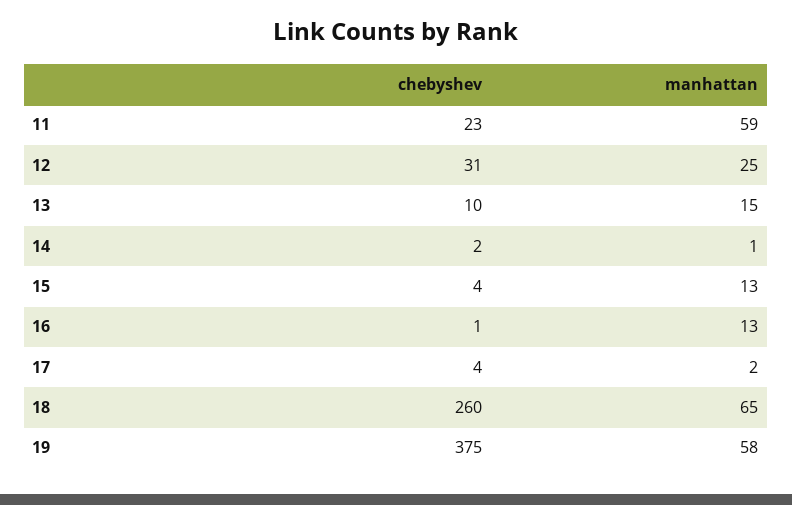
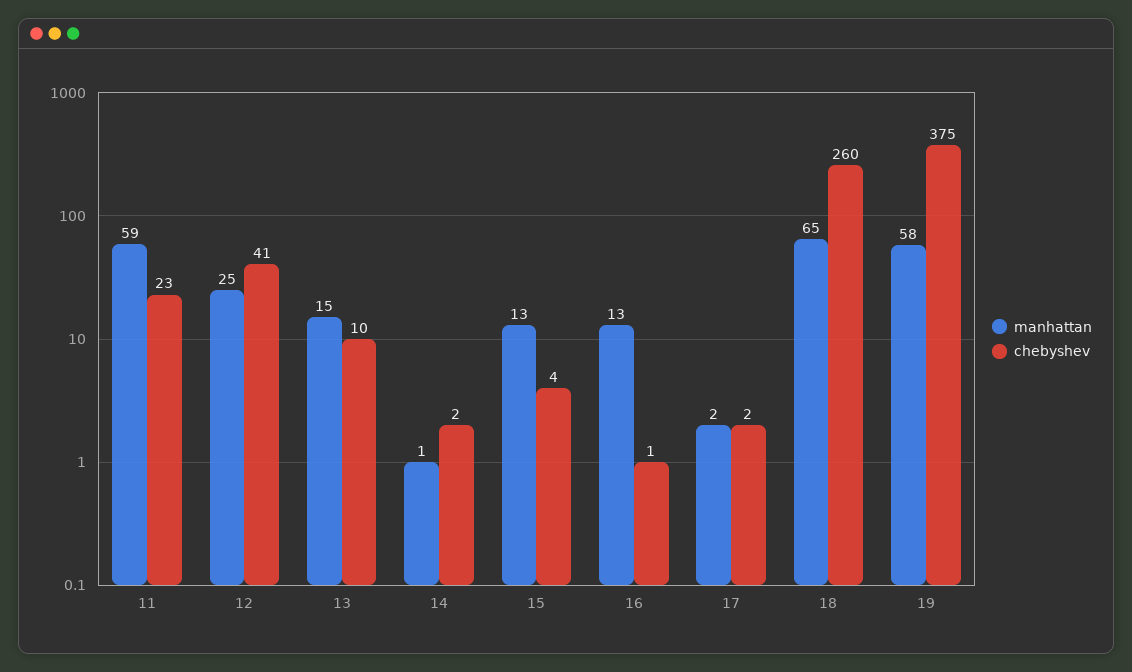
  {
    "chebyshev": {
      "11": 23,
-     "12": 31,
+     "12": 41,
      "13": 10,
      "14": 2,
      "15": 4,
      "16": 1,
-     "17": 4,
+     "17": 2,
      "18": 260,
      "19": 375
    },
    "manhattan": {
      "11": 59,
      "12": 25,
      "13": 15,
      "14": 1,
      "15": 13,
      "16": 13,
      "17": 2,
      "18": 65,
      "19": 58
    }
  }

